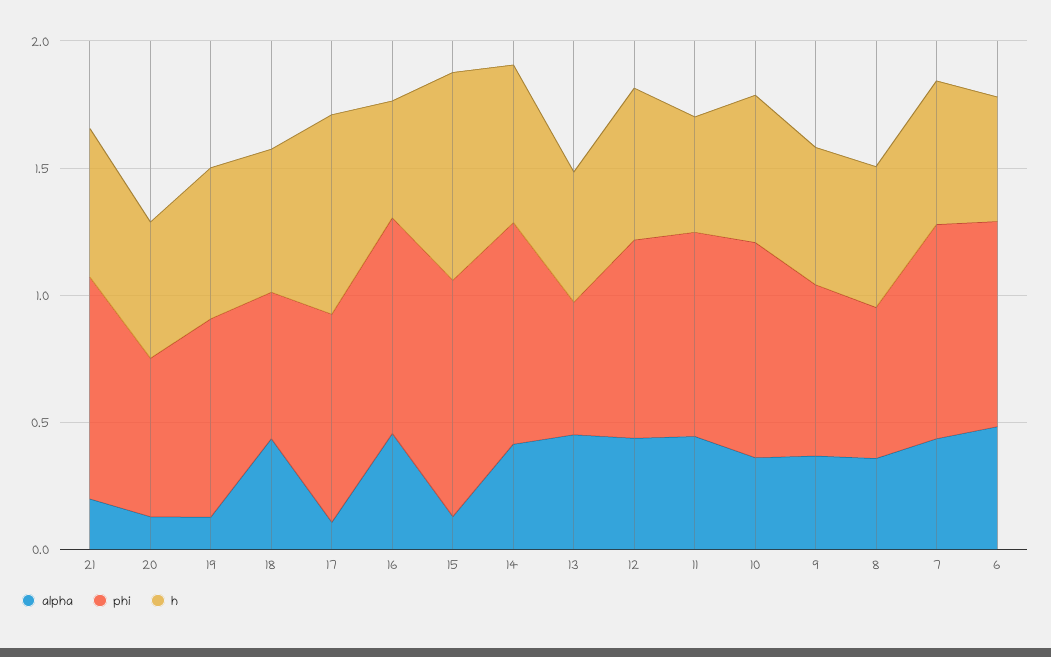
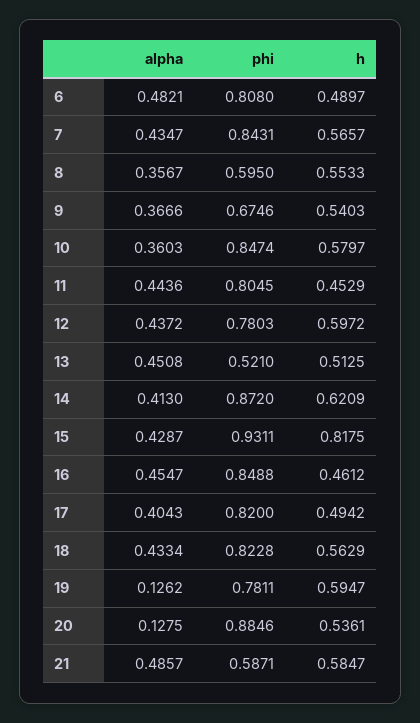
  {
    "alpha": {
-     "21": 0.2,
+     "21": 0.4857,
      "20": 0.1275,
      "19": 0.1262,
      "18": 0.4334,
-     "17": 0.1,
+     "17": 0.4043,
      "16": 0.4547,
-     "15": 0.1,
+     "15": 0.4287,
      "14": 0.413,
      "13": 0.4508,
      "12": 0.4372,
      "11": 0.4436,
      "10": 0.3603,
      "9": 0.3666,
      "8": 0.3567,
      "7": 0.4347,
      "6": 0.4821
    },
    "phi": {
-     "21": 0.9,
+     "21": 0.5871,
-     "20": 0.6,
+     "20": 0.8846,
      "19": 0.7811,
-     "18": 0.6,
+     "18": 0.8228,
      "17": 0.82,
      "16": 0.8488,
      "15": 0.9311,
      "14": 0.872,
      "13": 0.521,
      "12": 0.7803,
      "11": 0.8045,
      "10": 0.8474,
      "9": 0.6746,
      "8": 0.595,
      "7": 0.8431,
      "6": 0.808
    },
    "h": {
      "21": 0.5847,
      "20": 0.5361,
      "19": 0.5947,
      "18": 0.5629,
-     "17": 0.8,
+     "17": 0.4942,
      "16": 0.4612,
      "15": 0.8175,
      "14": 0.6209,
      "13": 0.5125,
      "12": 0.5972,
      "11": 0.4529,
      "10": 0.5797,
      "9": 0.5403,
      "8": 0.5533,
      "7": 0.5657,
      "6": 0.4897
    }
  }

